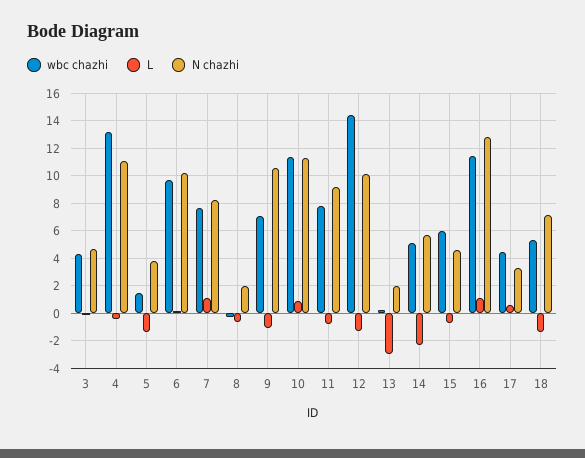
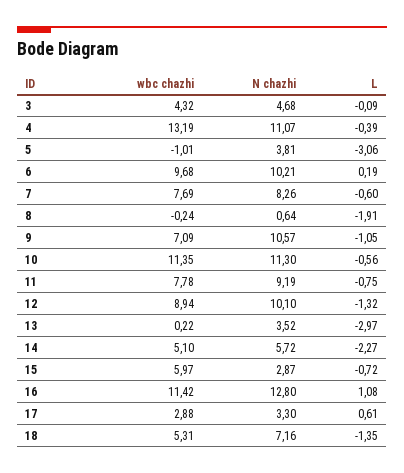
  {
    "wbc chazhi": {
      "3": 4.32,
      "4": 13.19,
-     "5": 1.5,
+     "5": -1.01,
      "6": 9.68,
      "7": 7.69,
      "8": -0.24,
      "9": 7.09,
      "10": 11.35,
      "11": 7.78,
-     "12": 14.5,
+     "12": 8.94,
      "13": 0.22,
      "14": 5.1,
      "15": 5.97,
      "16": 11.42,
-     "17": 4.5,
+     "17": 2.88,
      "18": 5.31
    },
    "L": {
      "3": -0.09,
      "4": -0.39,
-     "5": -1.5,
+     "5": -3.06,
      "6": 0.19,
-     "7": 1,
+     "7": -0.6,
-     "8": -0.5,
+     "8": -1.91,
      "9": -1.05,
-     "10": 1,
+     "10": -0.56,
      "11": -0.75,
      "12": -1.32,
      "13": -2.97,
      "14": -2.27,
      "15": -0.72,
      "16": 1.08,
      "17": 0.61,
      "18": -1.35
    },
    "N chazhi": {
      "3": 4.68,
      "4": 11.07,
      "5": 3.81,
      "6": 10.21,
      "7": 8.26,
-     "8": 2,
+     "8": 0.64,
      "9": 10.57,
      "10": 11.3,
      "11": 9.19,
      "12": 10.1,
-     "13": 2,
+     "13": 3.52,
      "14": 5.72,
-     "15": 4.5,
+     "15": 2.87,
      "16": 12.8,
      "17": 3.3,
      "18": 7.16
    }
  }

